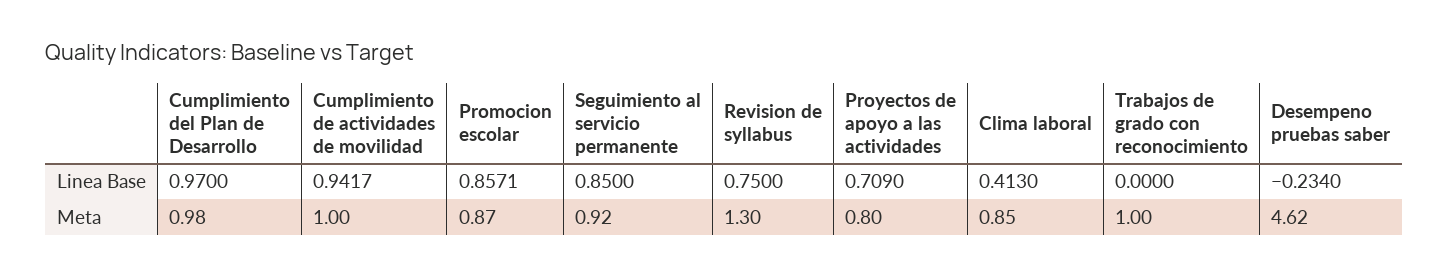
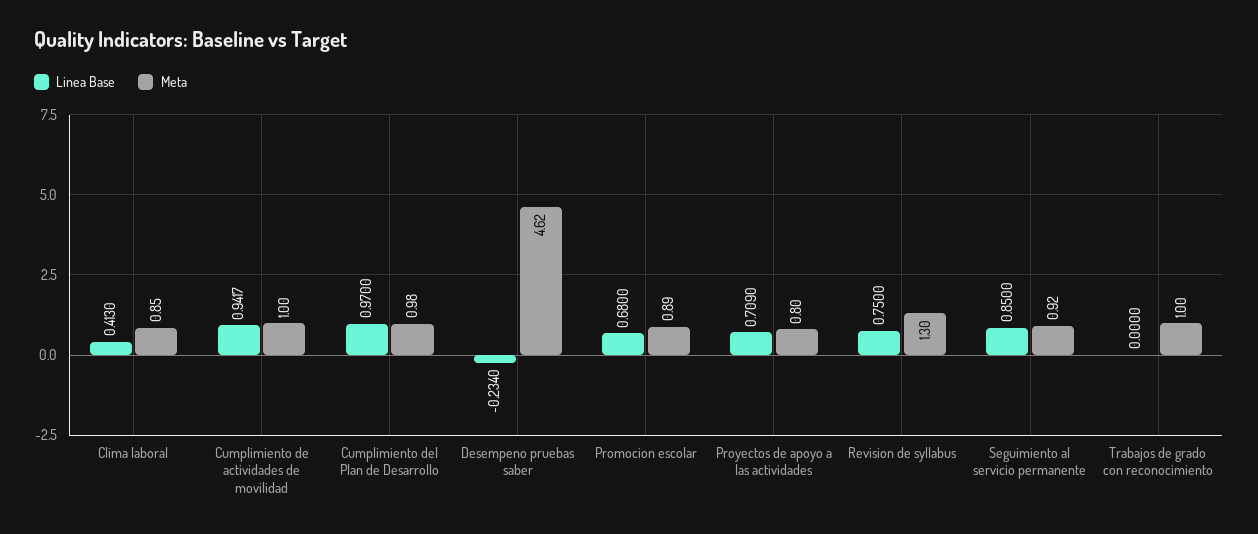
  {
    "Linea Base": {
      "Cumplimiento del Plan de Desarrollo": 0.97,
      "Cumplimiento de actividades de movilidad": 0.9417,
-     "Promocion escolar": 0.8571,
+     "Promocion escolar": 0.68,
      "Seguimiento al servicio permanente": 0.85,
      "Revision de syllabus": 0.75,
      "Proyectos de apoyo a las actividades": 0.709,
      "Clima laboral": 0.413,
      "Trabajos de grado con reconocimiento": 0,
      "Desempeno pruebas saber": -0.234
    },
    "Meta": {
      "Cumplimiento del Plan de Desarrollo": 0.98,
      "Cumplimiento de actividades de movilidad": 1,
-     "Promocion escolar": 0.87,
+     "Promocion escolar": 0.89,
      "Seguimiento al servicio permanente": 0.92,
      "Revision de syllabus": 1.3,
      "Proyectos de apoyo a las actividades": 0.8,
      "Clima laboral": 0.85,
      "Trabajos de grado con reconocimiento": 1,
      "Desempeno pruebas saber": 4.62
    }
  }

